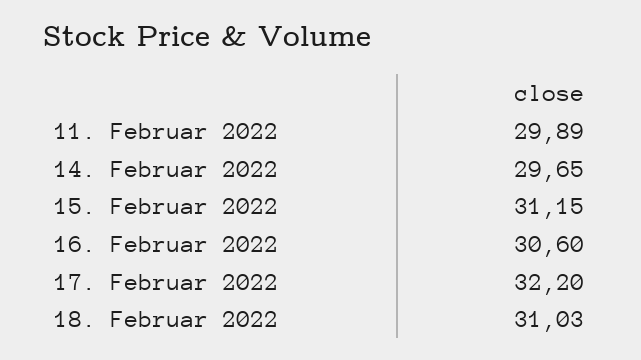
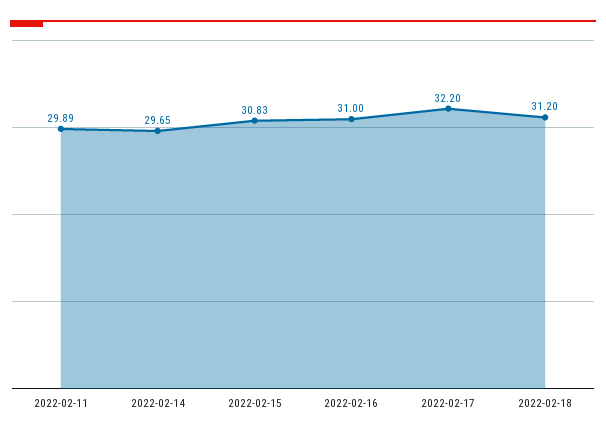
  {
    "11. Februar 2022": 29.89,
    "14. Februar 2022": 29.65,
-   "15. Februar 2022": 31.15,
+   "15. Februar 2022": 30.83,
-   "16. Februar 2022": 30.6,
+   "16. Februar 2022": 31,
    "17. Februar 2022": 32.2,
-   "18. Februar 2022": 31.03
+   "18. Februar 2022": 31.2
  }

